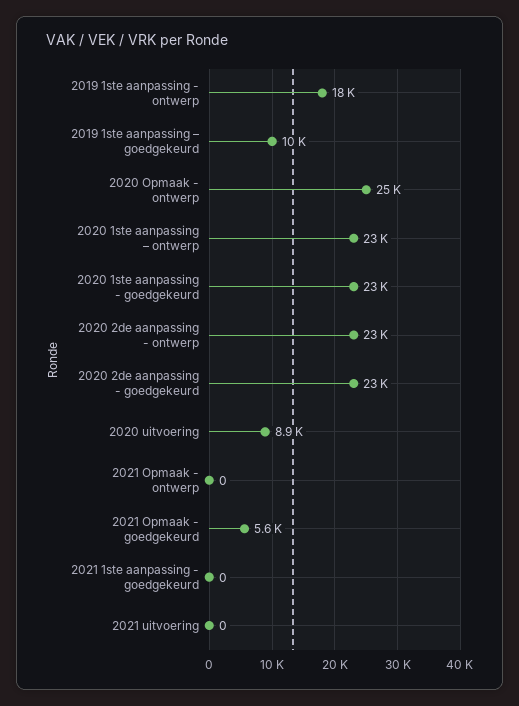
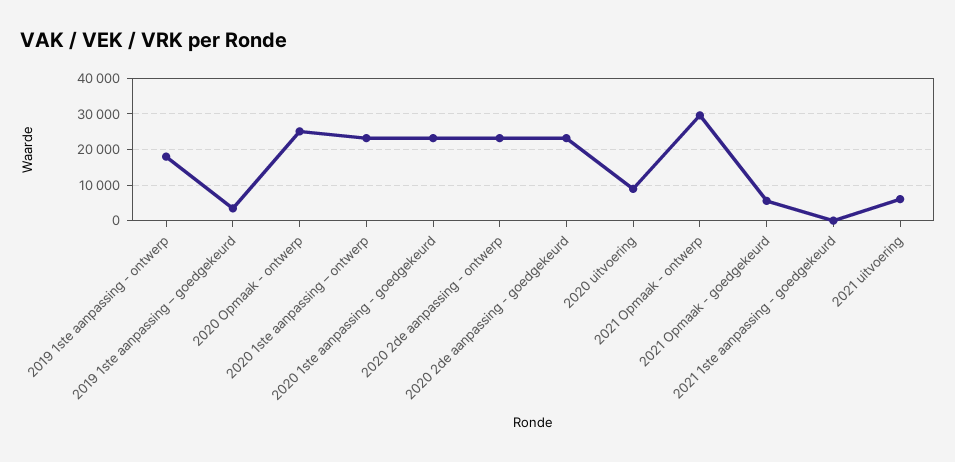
  {
    "2019 1ste aanpassing - ontwerp": 18000,
-   "2019 1ste aanpassing – goedgekeurd": 10000,
+   "2019 1ste aanpassing – goedgekeurd": 4000,
    "2020 Opmaak - ontwerp": 25000,
    "2020 1ste aanpassing – ontwerp": 23000,
    "2020 1ste aanpassing - goedgekeurd": 23000,
    "2020 2de aanpassing - ontwerp": 23000,
    "2020 2de aanpassing - goedgekeurd": 23000,
    "2020 uitvoering": 8900,
-   "2021 Opmaak - ontwerp": 0,
+   "2021 Opmaak - ontwerp": 30000,
    "2021 Opmaak - goedgekeurd": 5600,
    "2021 1ste aanpassing - goedgekeurd": 0,
-   "2021 uitvoering": 0
+   "2021 uitvoering": 6000
  }

